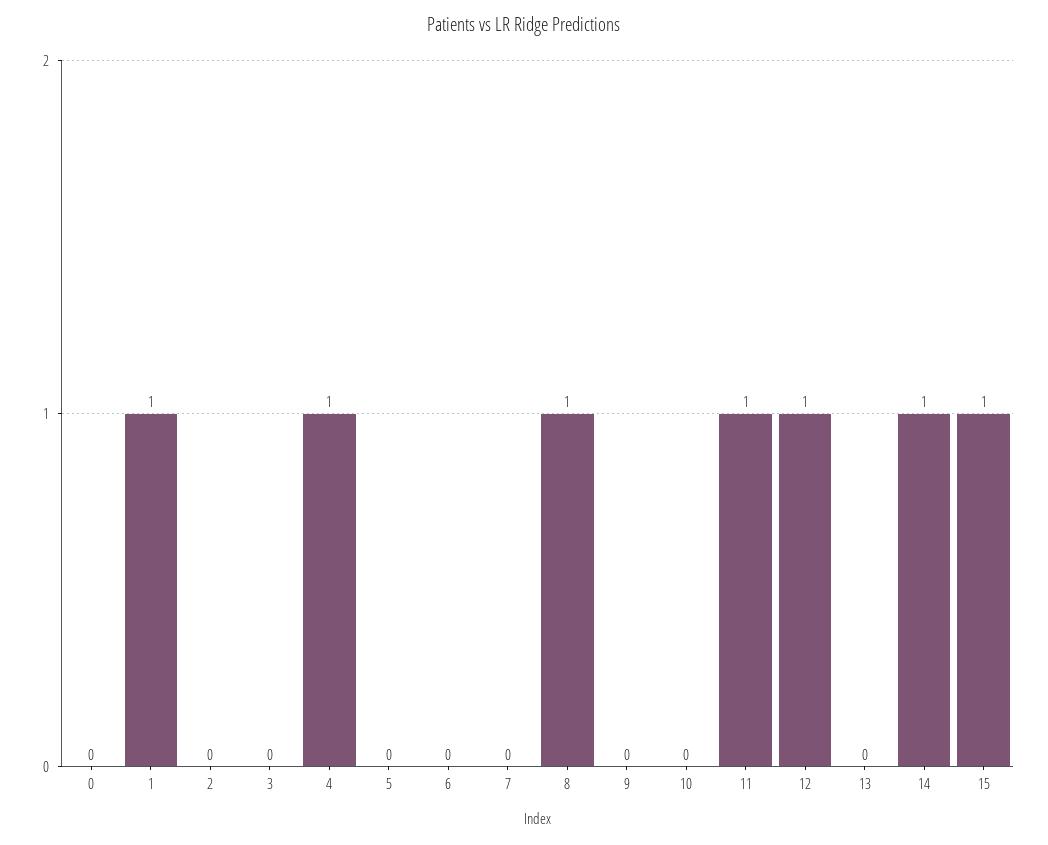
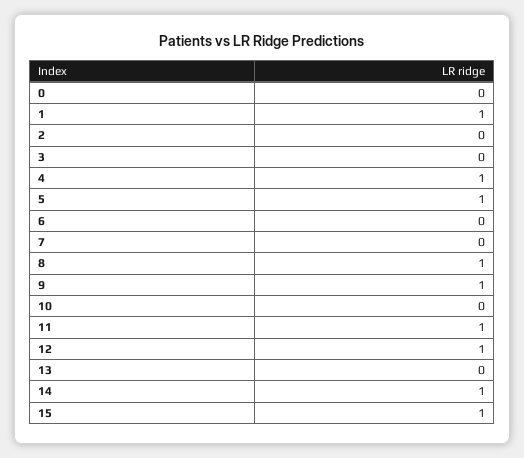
  {
    "0": 0,
    "1": 1,
    "2": 0,
    "3": 0,
    "4": 1,
-   "5": 0,
+   "5": 1,
    "6": 0,
    "7": 0,
    "8": 1,
-   "9": 0,
+   "9": 1,
    "10": 0,
    "11": 1,
    "12": 1,
    "13": 0,
    "14": 1,
    "15": 1
  }

